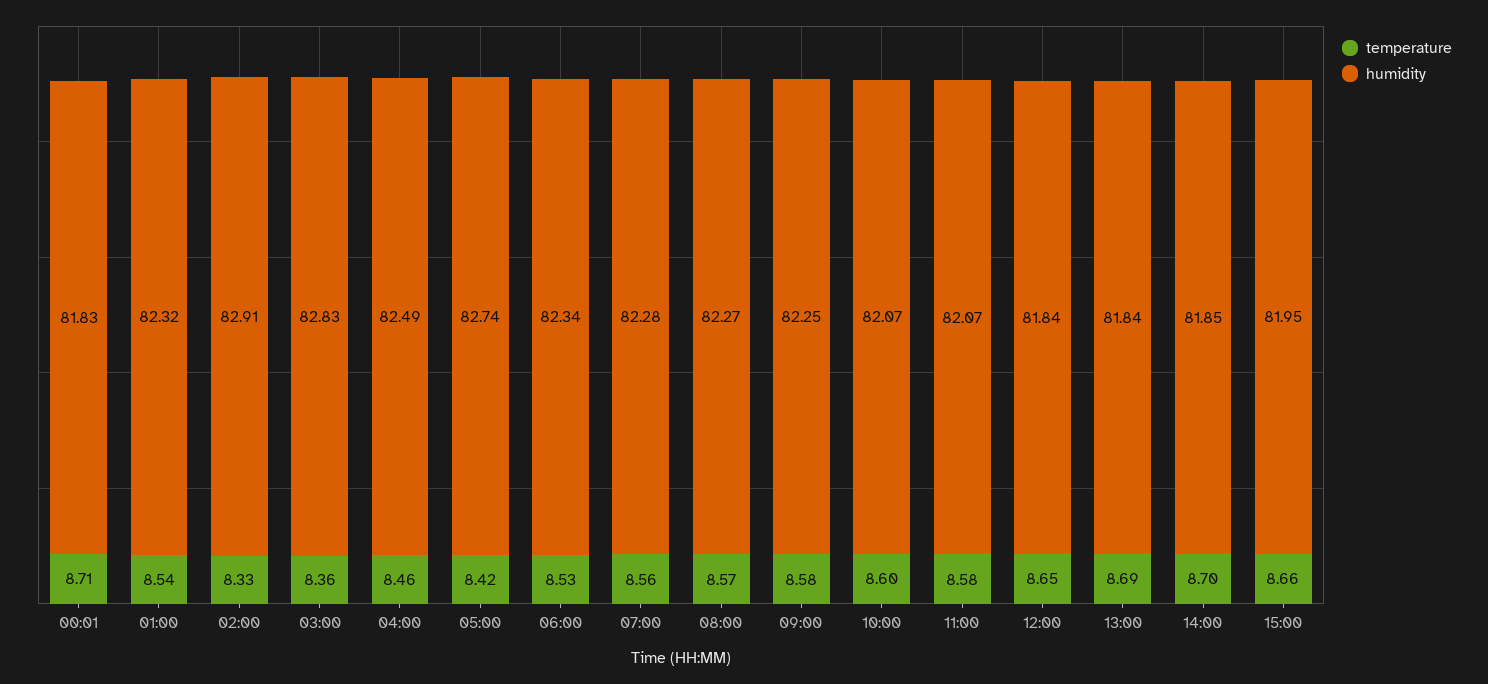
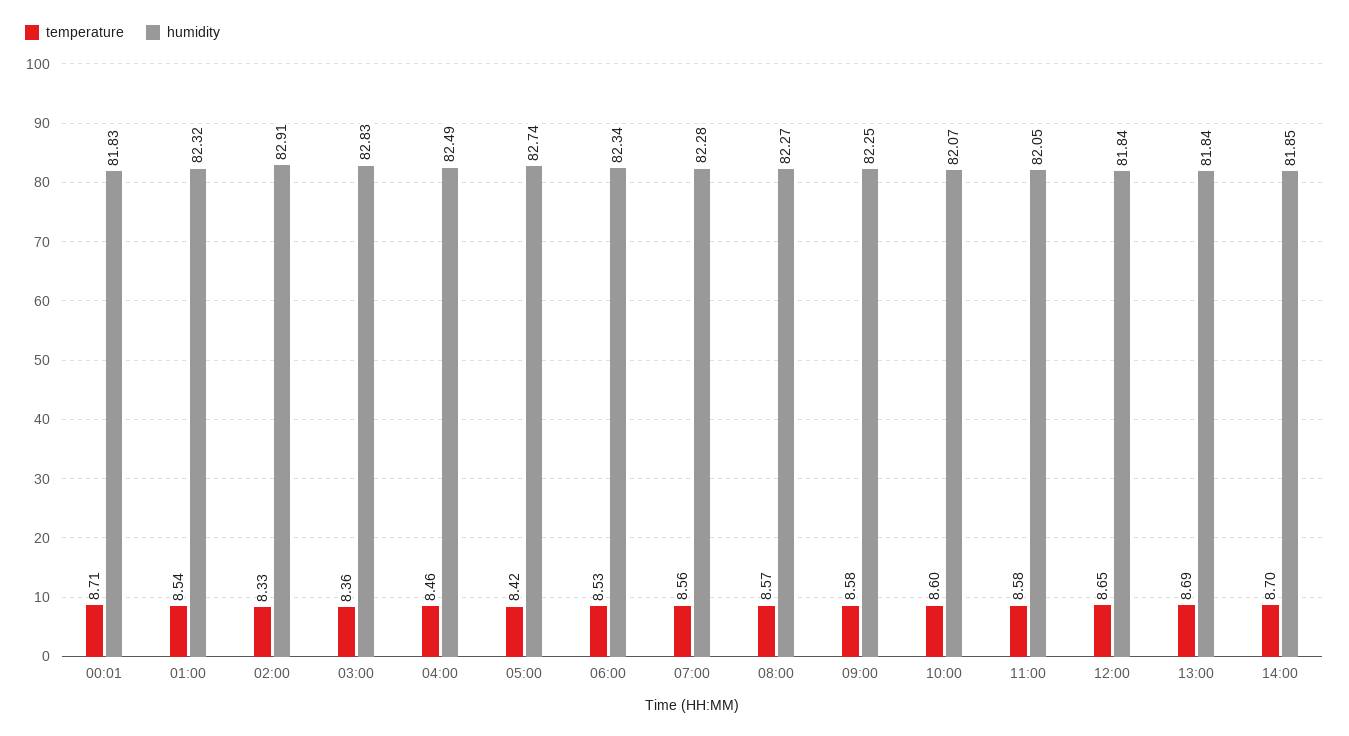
  {
    "temperature": {
      "00:01": 8.71,
      "01:00": 8.54,
      "02:00": 8.33,
      "03:00": 8.36,
      "04:00": 8.46,
      "05:00": 8.42,
      "06:00": 8.53,
      "07:00": 8.56,
      "08:00": 8.57,
      "09:00": 8.58,
      "10:00": 8.6,
      "11:00": 8.58,
      "12:00": 8.65,
      "13:00": 8.69,
-     "14:00": 8.7,
+     "14:00": 8.7
-     "15:00": 8.66
    },
    "humidity": {
      "00:01": 81.83,
      "01:00": 82.32,
      "02:00": 82.91,
      "03:00": 82.83,
      "04:00": 82.49,
      "05:00": 82.74,
      "06:00": 82.34,
      "07:00": 82.28,
      "08:00": 82.27,
      "09:00": 82.25,
      "10:00": 82.07,
-     "11:00": 82.07,
+     "11:00": 82.05,
      "12:00": 81.84,
      "13:00": 81.84,
-     "14:00": 81.85,
+     "14:00": 81.85
-     "15:00": 81.95
    }
  }

